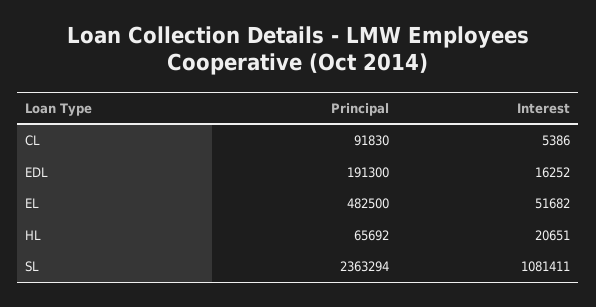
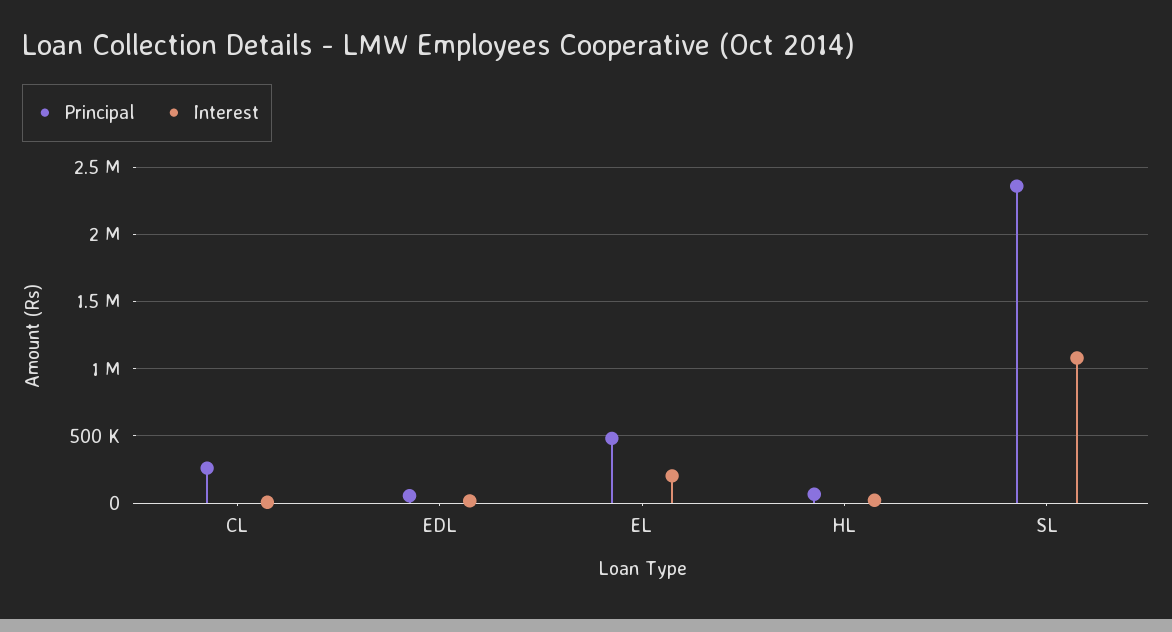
  {
    "Principal": {
-     "CL": 91830,
+     "CL": 250000,
-     "EDL": 191300,
+     "EDL": 50000,
      "EL": 482500,
      "HL": 65692,
      "SL": 2363294
    },
    "Interest": {
      "CL": 5386,
      "EDL": 16252,
-     "EL": 51682,
+     "EL": 200000,
      "HL": 20651,
      "SL": 1081411
    }
  }

